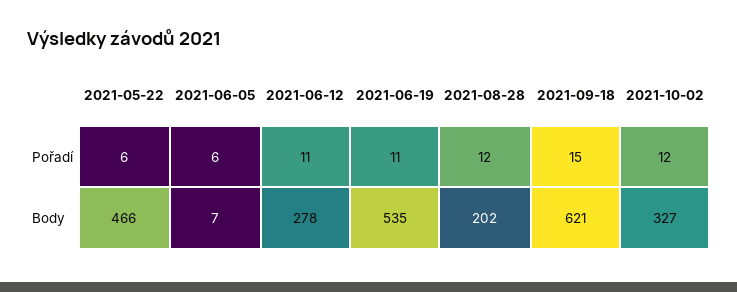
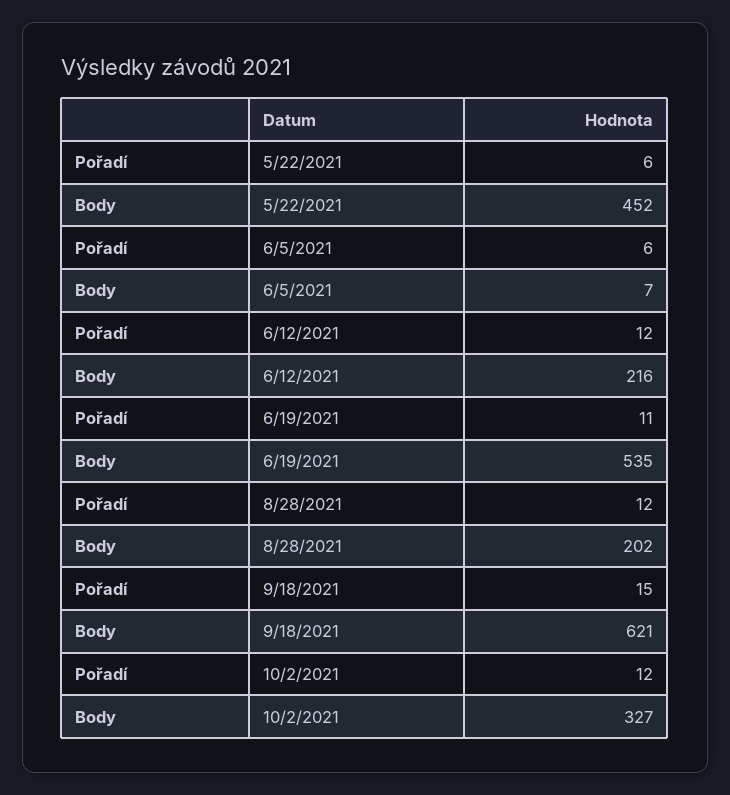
  {
    "2021-05-22": {
      "Pořadí": 6,
-     "Body": 466
+     "Body": 452
    },
    "2021-06-05": {
      "Pořadí": 6,
      "Body": 7
    },
    "2021-06-12": {
-     "Pořadí": 11,
+     "Pořadí": 12,
-     "Body": 278
+     "Body": 216
    },
    "2021-06-19": {
      "Pořadí": 11,
      "Body": 535
    },
    "2021-08-28": {
      "Pořadí": 12,
      "Body": 202
    },
    "2021-09-18": {
      "Pořadí": 15,
      "Body": 621
    },
    "2021-10-02": {
      "Pořadí": 12,
      "Body": 327
    }
  }

